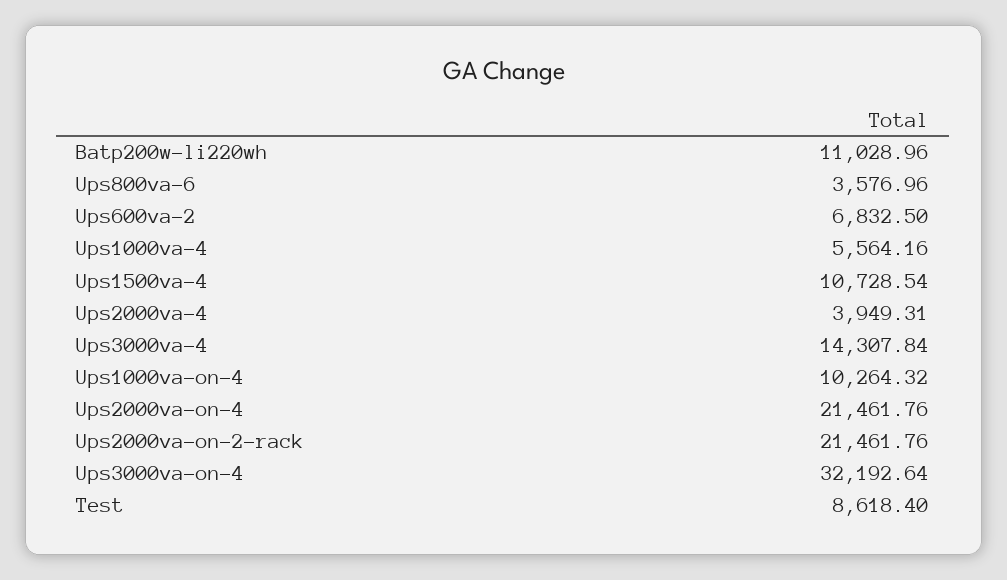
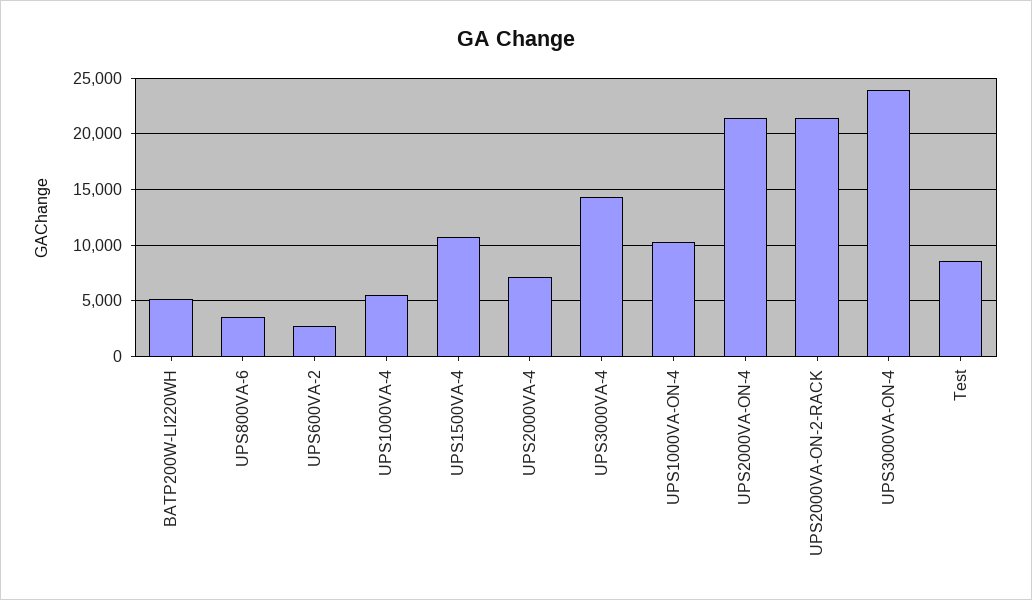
  {
-   "Batp200w-li220wh": 11028.96,
+   "Batp200w-li220wh": 5000,
    "Ups800va-6": 3576.96,
-   "Ups600va-2": 6832.5,
+   "Ups600va-2": 3000,
    "Ups1000va-4": 5564.16,
    "Ups1500va-4": 10728.54,
-   "Ups2000va-4": 3949.31,
+   "Ups2000va-4": 7000,
    "Ups3000va-4": 14307.84,
    "Ups1000va-on-4": 10264.32,
    "Ups2000va-on-4": 21461.76,
    "Ups2000va-on-2-rack": 21461.76,
-   "Ups3000va-on-4": 32192.64,
+   "Ups3000va-on-4": 24000,
    "Test": 8618.4
  }

